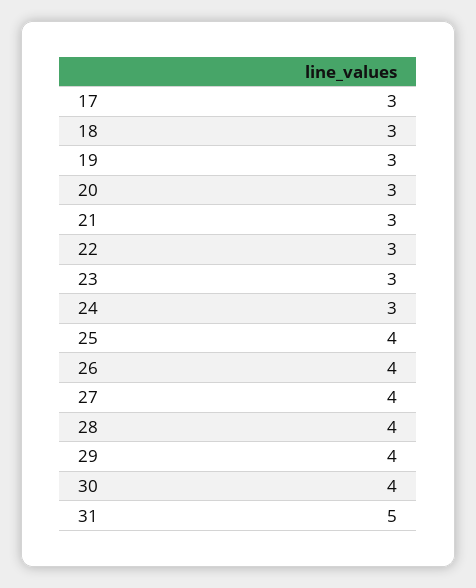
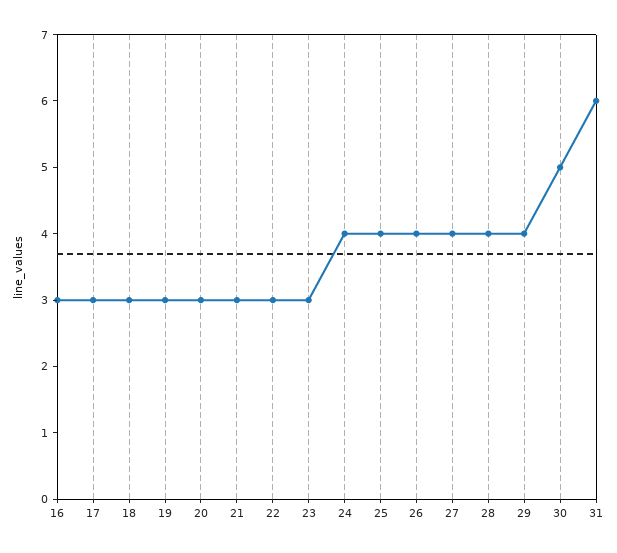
  {
    "17": 3,
    "18": 3,
    "19": 3,
    "20": 3,
    "21": 3,
    "22": 3,
    "23": 3,
-   "24": 3,
+   "24": 4,
    "25": 4,
    "26": 4,
    "27": 4,
    "28": 4,
    "29": 4,
-   "30": 4,
+   "30": 5,
-   "31": 5
+   "31": 6,
+   "16": 3
  }

